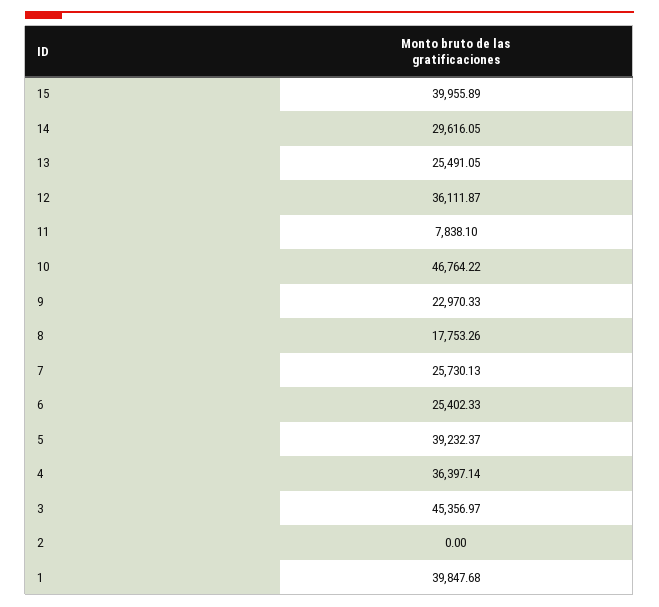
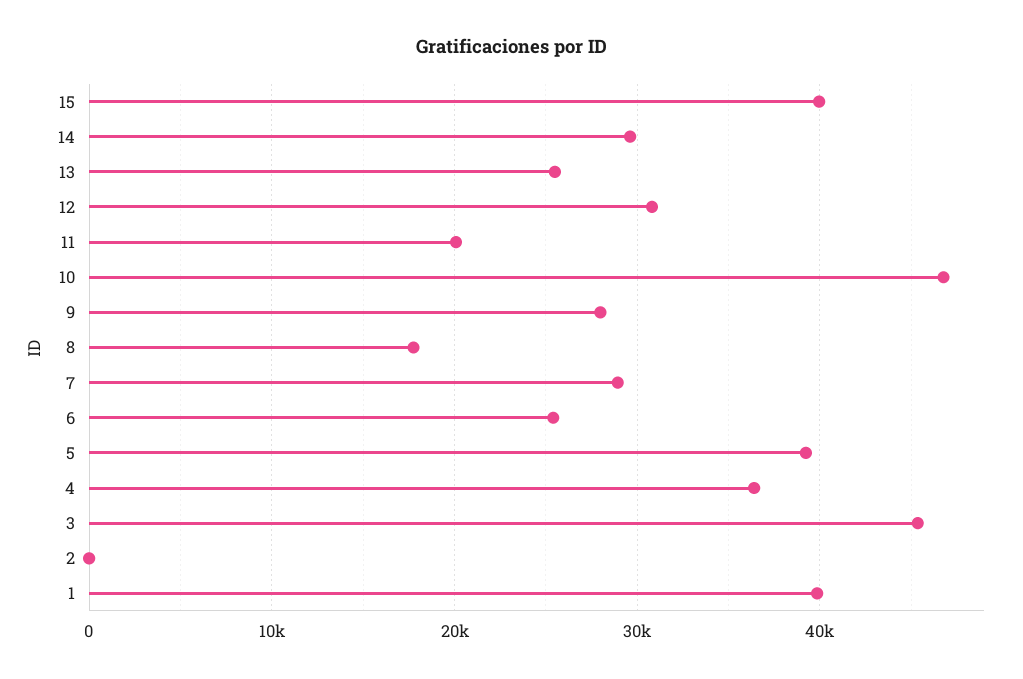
  {
    "15": 39955.89,
    "14": 29616.05,
    "13": 25491.05,
-   "12": 36111.87,
+   "12": 31000,
-   "11": 7838.1,
+   "11": 20000,
    "10": 46764.22,
-   "9": 22970.33,
+   "9": 28000,
    "8": 17753.26,
-   "7": 25730.13,
+   "7": 29000,
    "6": 25402.33,
    "5": 39232.37,
    "4": 36397.14,
    "3": 45356.97,
    "2": 0,
    "1": 39847.68
  }

